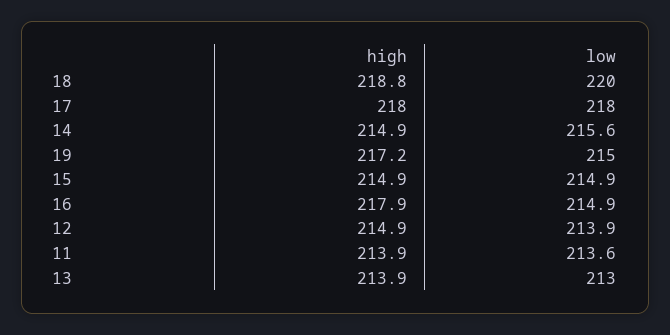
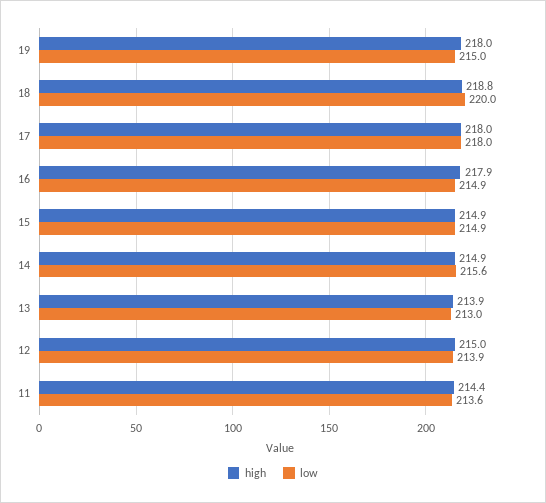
  {
    "high": {
      "18": 218.8,
      "17": 218,
      "14": 214.9,
-     "19": 217.2,
+     "19": 218,
      "15": 214.9,
      "16": 217.9,
-     "12": 214.9,
+     "12": 215,
-     "11": 213.9,
+     "11": 214.4,
      "13": 213.9
    },
    "low": {
      "18": 220,
      "17": 218,
      "14": 215.6,
      "19": 215,
      "15": 214.9,
      "16": 214.9,
      "12": 213.9,
      "11": 213.6,
      "13": 213
    }
  }

